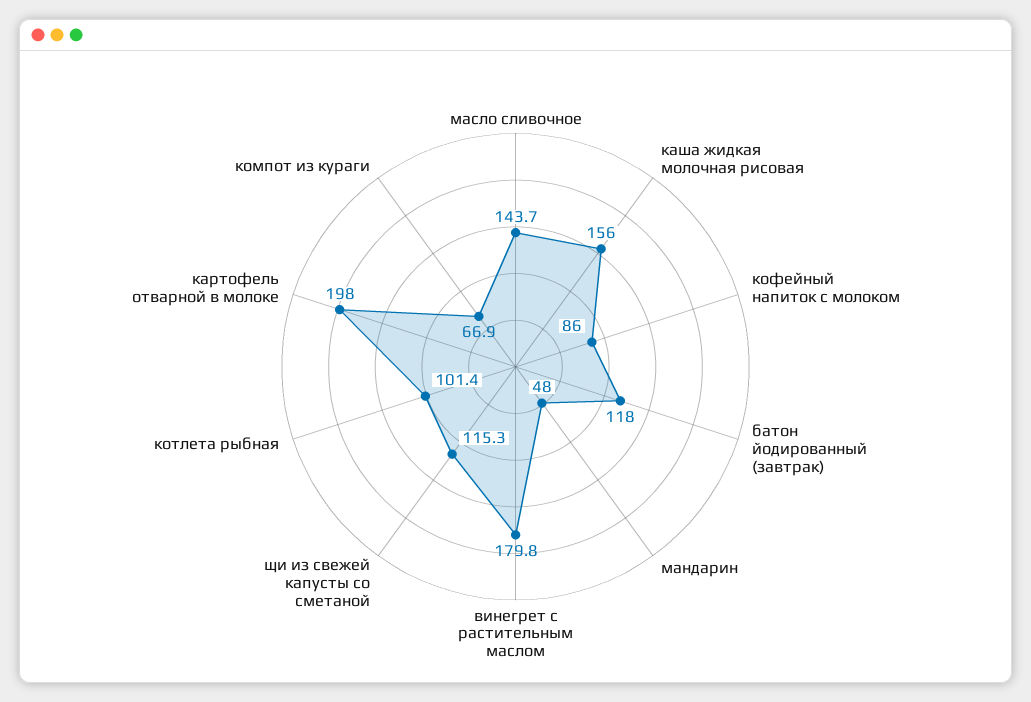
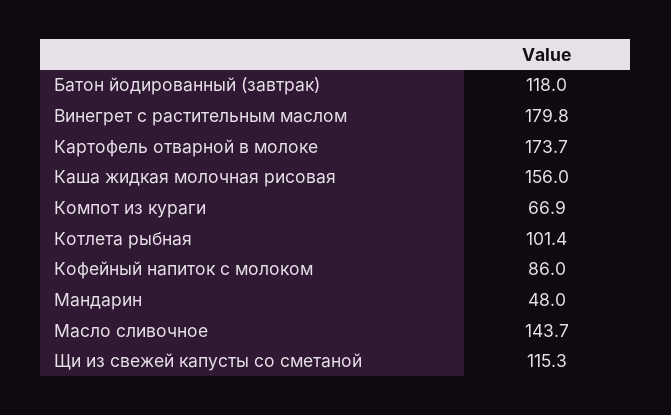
  {
    "масло сливочное": 143.7,
    "каша жидкая молочная рисовая": 156,
    "кофейный напиток с молоком": 86,
    "батон йодированный (завтрак)": 118,
    "мандарин": 48,
    "винегрет с растительным маслом": 179.8,
    "щи из свежей капусты со сметаной": 115.3,
    "котлета рыбная": 101.4,
-   "картофель отварной в молоке": 198,
+   "картофель отварной в молоке": 173.7,
    "компот из кураги": 66.9
  }

